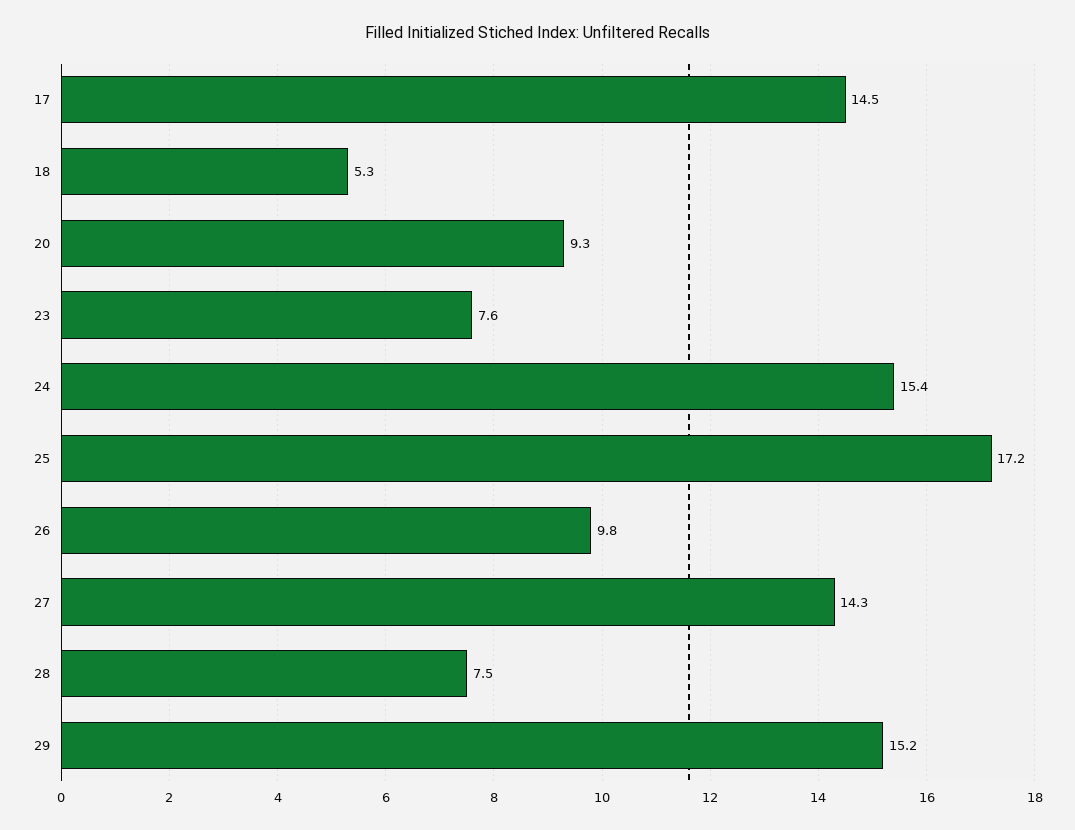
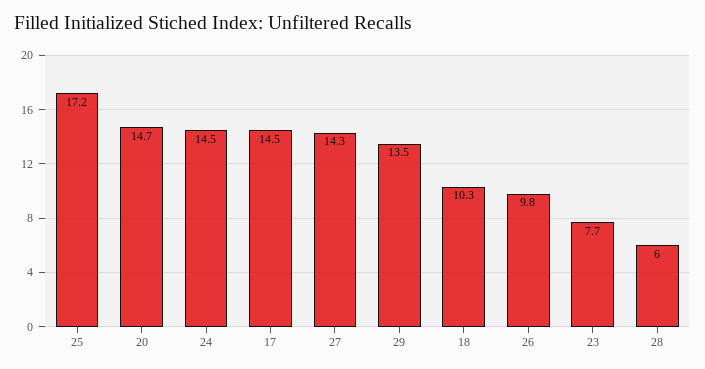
  {
    "17": 14.5,
-   "18": 5.3,
+   "18": 10.3,
-   "20": 9.3,
+   "20": 14.7,
-   "23": 7.6,
+   "23": 7.7,
-   "24": 15.4,
+   "24": 14.5,
    "25": 17.2,
    "26": 9.8,
    "27": 14.3,
-   "28": 7.5,
+   "28": 6,
-   "29": 15.2
+   "29": 13.5
  }

